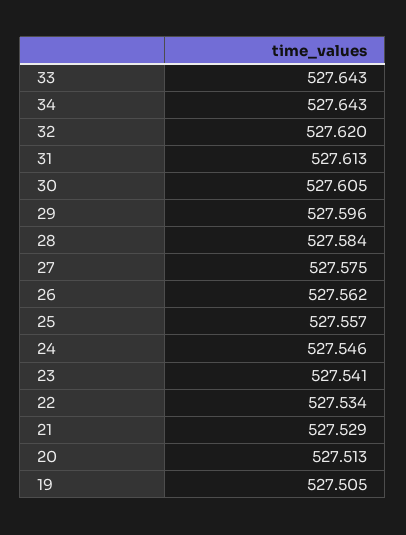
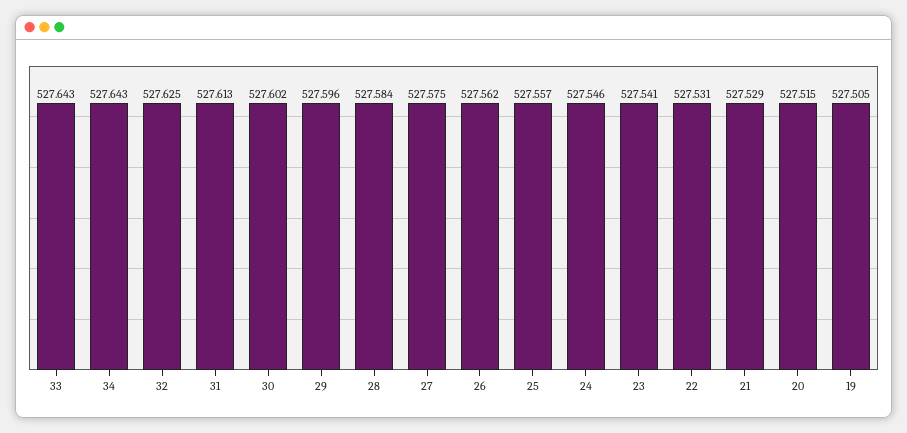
  {
    "33": 527.643,
    "34": 527.643,
-   "32": 527.62,
+   "32": 527.625,
    "31": 527.613,
-   "30": 527.605,
+   "30": 527.602,
    "29": 527.596,
    "28": 527.584,
    "27": 527.575,
    "26": 527.562,
    "25": 527.557,
    "24": 527.546,
    "23": 527.541,
-   "22": 527.534,
+   "22": 527.531,
    "21": 527.529,
-   "20": 527.513,
+   "20": 527.515,
    "19": 527.505
  }

